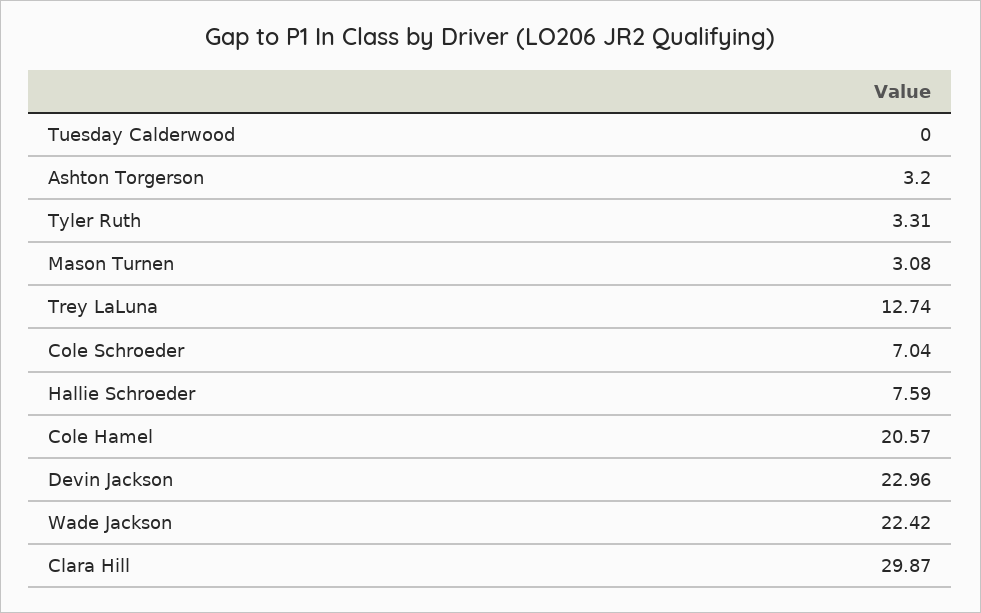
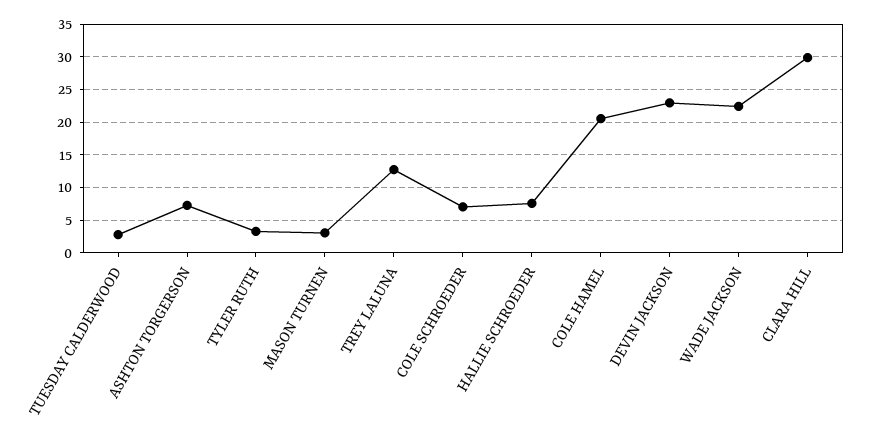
  {
-   "Tuesday Calderwood": 0,
+   "Tuesday Calderwood": 3,
-   "Ashton Torgerson": 3.2,
+   "Ashton Torgerson": 7,
    "Tyler Ruth": 3.31,
    "Mason Turnen": 3.08,
    "Trey LaLuna": 12.74,
    "Cole Schroeder": 7.04,
    "Hallie Schroeder": 7.59,
    "Cole Hamel": 20.57,
    "Devin Jackson": 22.96,
    "Wade Jackson": 22.42,
    "Clara Hill": 29.87
  }

